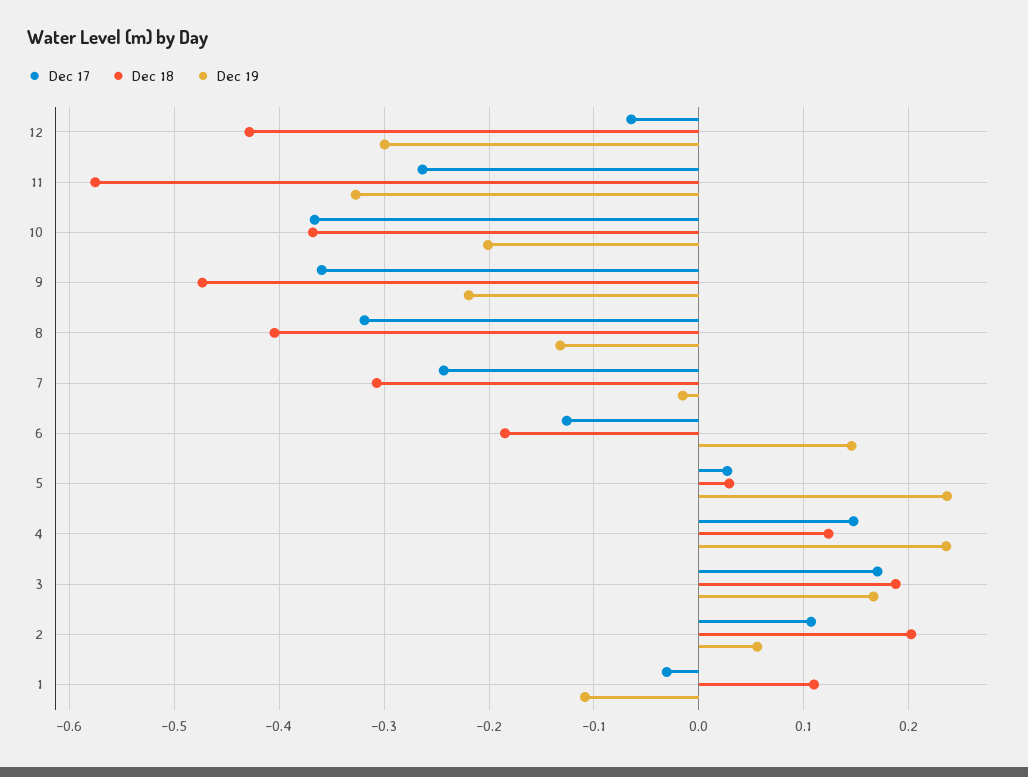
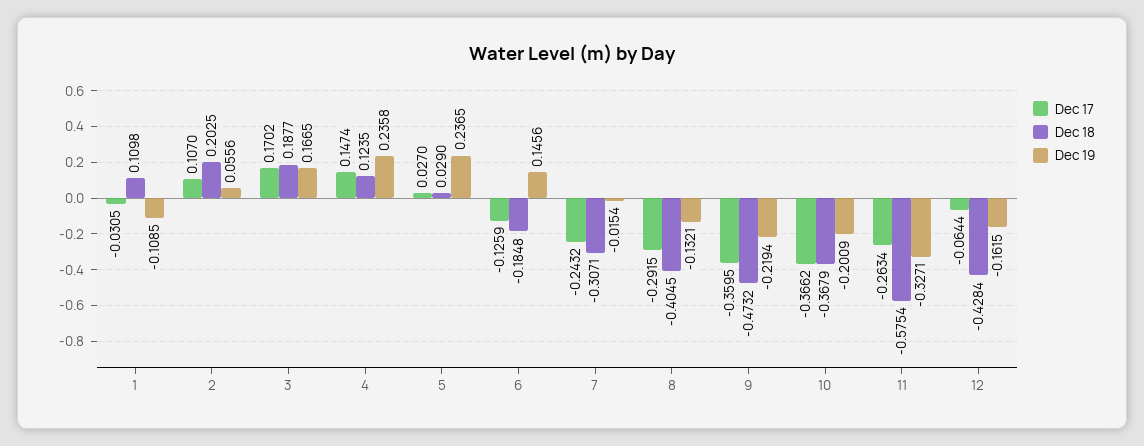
  {
    "Dec 17": {
      "12": -0.0644,
      "11": -0.2634,
      "10": -0.3662,
      "9": -0.3595,
-     "8": -0.32,
+     "8": -0.2915,
      "7": -0.2432,
      "6": -0.1259,
      "5": 0.027,
      "4": 0.1474,
      "3": 0.1702,
      "2": 0.107,
      "1": -0.0305
    },
    "Dec 18": {
      "12": -0.4284,
      "11": -0.5754,
      "10": -0.3679,
      "9": -0.4732,
      "8": -0.4045,
      "7": -0.3071,
      "6": -0.1848,
      "5": 0.029,
      "4": 0.1235,
      "3": 0.1877,
      "2": 0.2025,
      "1": 0.1098
    },
    "Dec 19": {
-     "12": -0.3,
+     "12": -0.1615,
      "11": -0.3271,
      "10": -0.2009,
      "9": -0.2194,
      "8": -0.1321,
      "7": -0.0154,
      "6": 0.1456,
      "5": 0.2365,
      "4": 0.2358,
      "3": 0.1665,
      "2": 0.0556,
      "1": -0.1085
    }
  }

